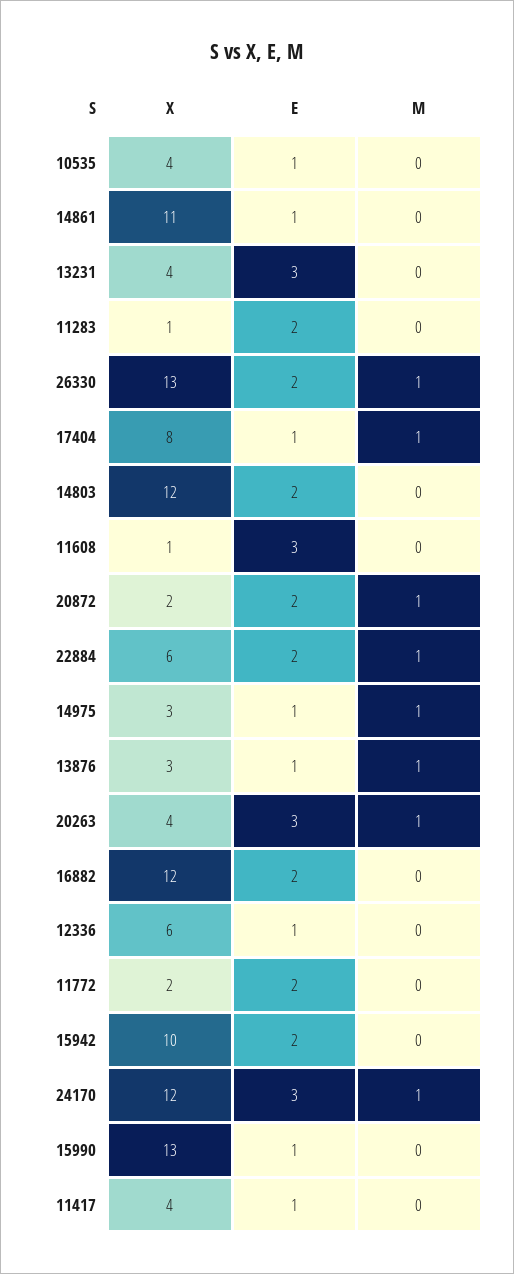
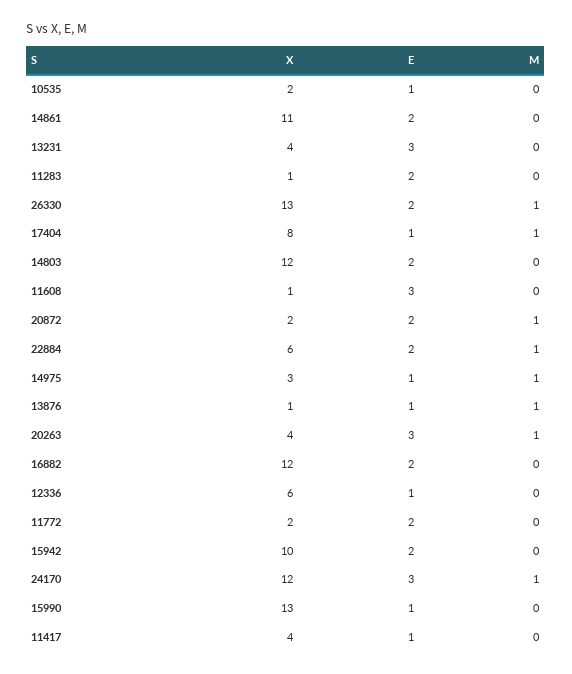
  {
    "X": {
-     "10535": 4,
+     "10535": 2,
      "14861": 11,
      "13231": 4,
      "11283": 1,
      "26330": 13,
      "17404": 8,
      "14803": 12,
      "11608": 1,
      "20872": 2,
      "22884": 6,
      "14975": 3,
-     "13876": 3,
+     "13876": 1,
      "20263": 4,
      "16882": 12,
      "12336": 6,
      "11772": 2,
      "15942": 10,
      "24170": 12,
      "15990": 13,
      "11417": 4
    },
    "E": {
      "10535": 1,
-     "14861": 1,
+     "14861": 2,
      "13231": 3,
      "11283": 2,
      "26330": 2,
      "17404": 1,
      "14803": 2,
      "11608": 3,
      "20872": 2,
      "22884": 2,
      "14975": 1,
      "13876": 1,
      "20263": 3,
      "16882": 2,
      "12336": 1,
      "11772": 2,
      "15942": 2,
      "24170": 3,
      "15990": 1,
      "11417": 1
    },
    "M": {
      "10535": 0,
      "14861": 0,
      "13231": 0,
      "11283": 0,
      "26330": 1,
      "17404": 1,
      "14803": 0,
      "11608": 0,
      "20872": 1,
      "22884": 1,
      "14975": 1,
      "13876": 1,
      "20263": 1,
      "16882": 0,
      "12336": 0,
      "11772": 0,
      "15942": 0,
      "24170": 1,
      "15990": 0,
      "11417": 0
    }
  }

